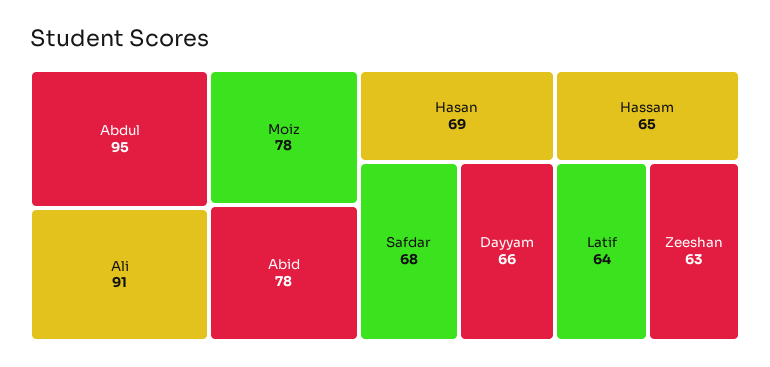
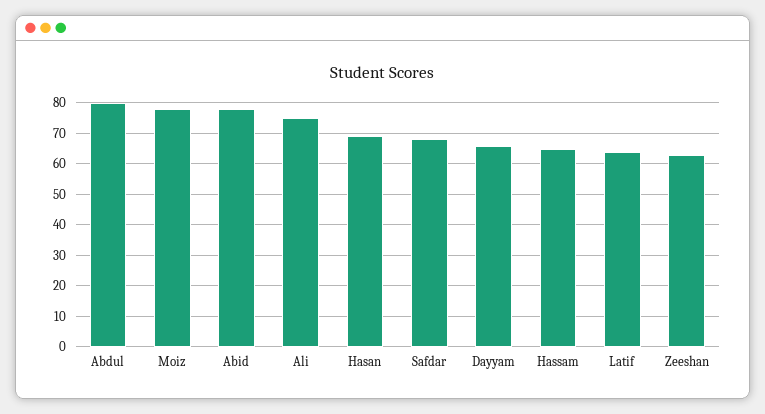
  {
-   "Abdul": 95,
+   "Abdul": 80,
-   "Ali": 91,
+   "Ali": 75,
    "Moiz": 78,
    "Abid": 78,
    "Hasan": 69,
    "Safdar": 68,
    "Dayyam": 66,
    "Hassam": 65,
    "Latif": 64,
    "Zeeshan": 63
  }

